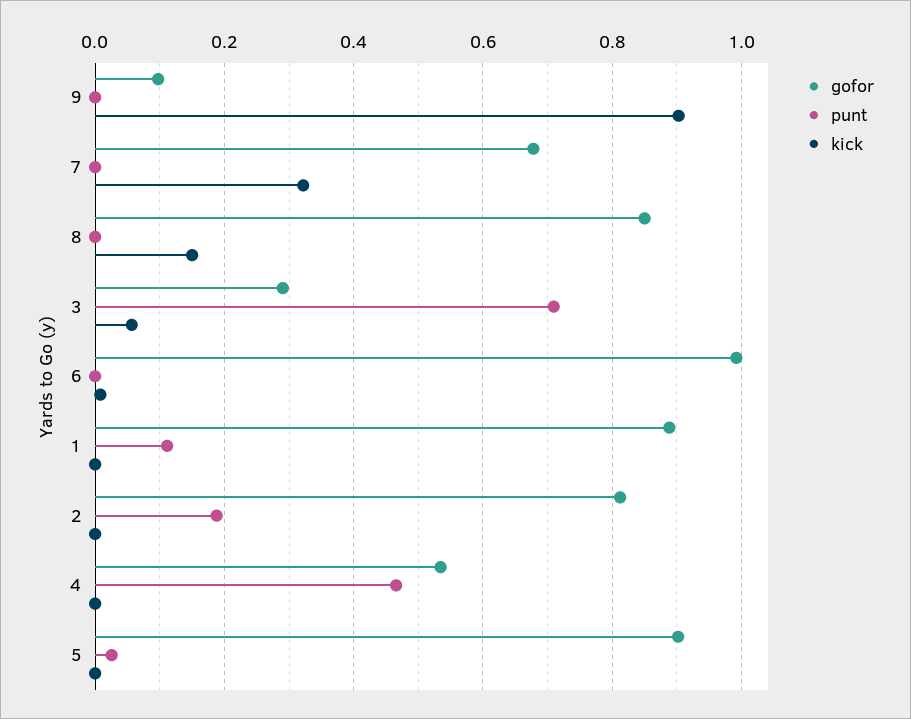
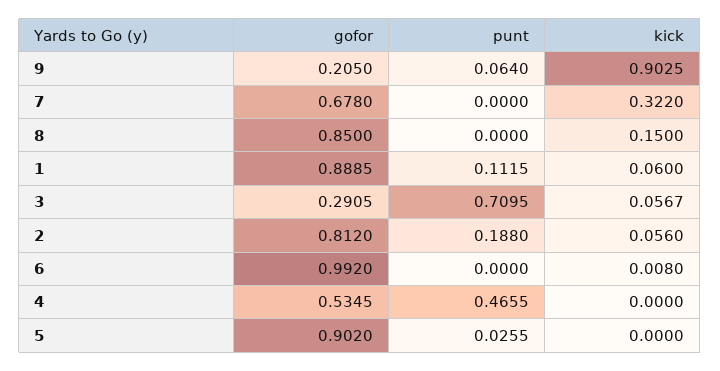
  {
    "gofor": {
-     "9": 0.1,
+     "9": 0.205,
      "7": 0.678,
      "8": 0.85,
      "3": 0.2905,
      "6": 0.992,
      "1": 0.8885,
      "2": 0.812,
      "4": 0.5345,
      "5": 0.902
    },
    "punt": {
-     "9": 0,
+     "9": 0.064,
      "7": 0,
      "8": 0,
      "3": 0.7095,
      "6": 0,
      "1": 0.1115,
      "2": 0.188,
      "4": 0.4655,
      "5": 0.0255
    },
    "kick": {
      "9": 0.9025,
      "7": 0.322,
      "8": 0.15,
      "3": 0.0567,
      "6": 0.008,
-     "1": 0,
+     "1": 0.06,
-     "2": 0,
+     "2": 0.056,
      "4": 0,
      "5": 0
    }
  }

